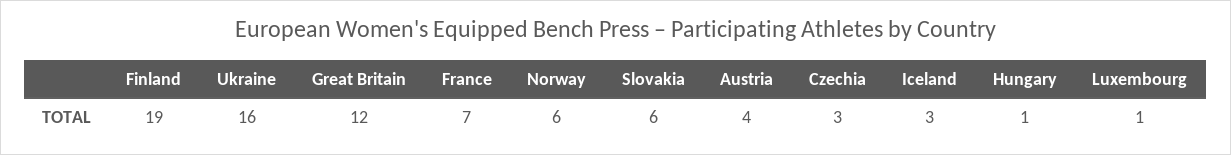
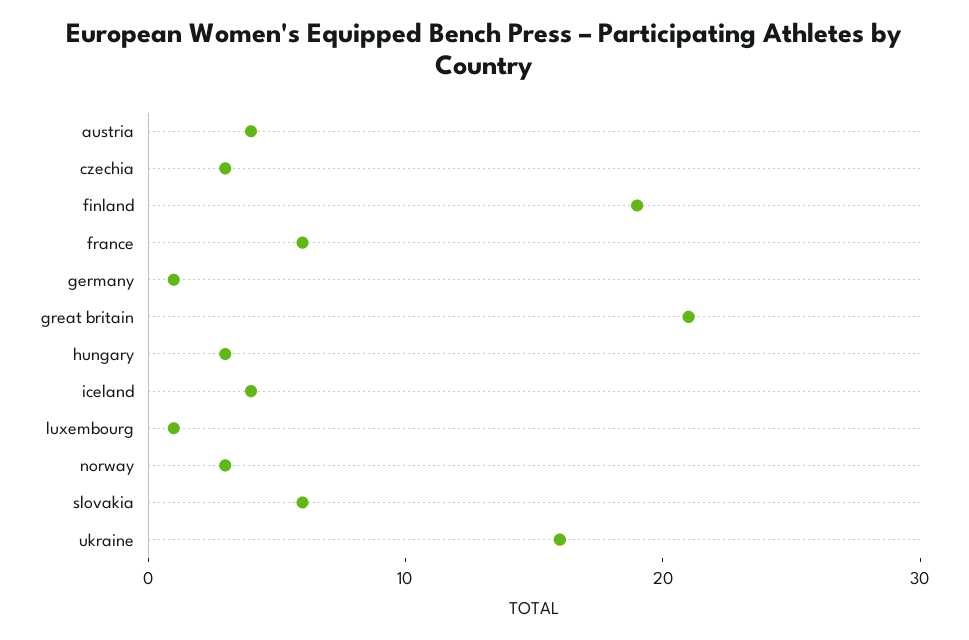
  {
    "Finland": 19,
    "Ukraine": 16,
-   "Great Britain": 12,
+   "Great Britain": 21,
-   "France": 7,
+   "France": 6,
-   "Norway": 6,
+   "Norway": 3,
    "Slovakia": 6,
    "Austria": 4,
    "Czechia": 3,
-   "Iceland": 3,
+   "Iceland": 4,
-   "Hungary": 1,
+   "Hungary": 3,
-   "Luxembourg": 1
+   "Luxembourg": 1,
+   "germany": 1
  }

